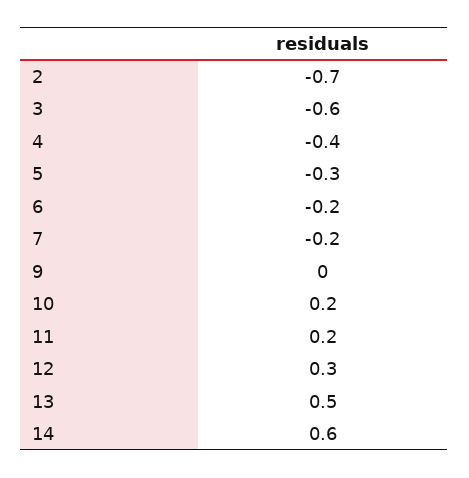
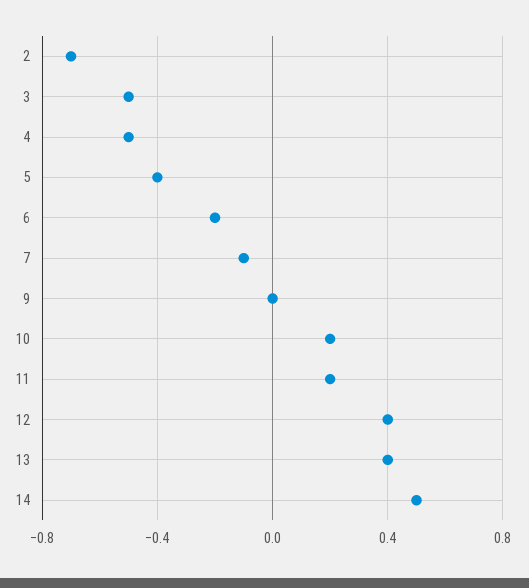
  {
    "2": -0.7,
-   "3": -0.6,
+   "3": -0.5,
-   "4": -0.4,
+   "4": -0.5,
-   "5": -0.3,
+   "5": -0.4,
    "6": -0.2,
-   "7": -0.2,
+   "7": -0.1,
    "9": 0,
    "10": 0.2,
    "11": 0.2,
-   "12": 0.3,
+   "12": 0.4,
-   "13": 0.5,
+   "13": 0.4,
-   "14": 0.6
+   "14": 0.5
  }

